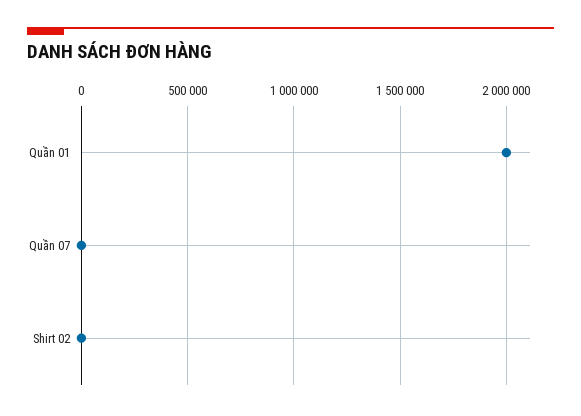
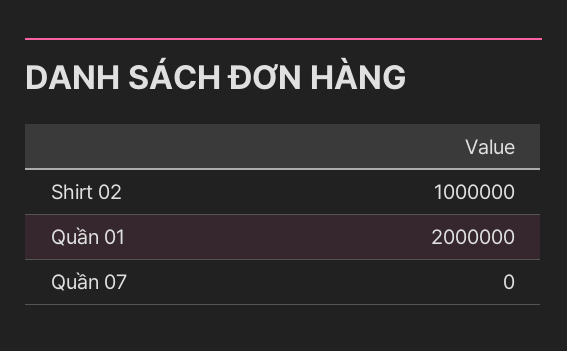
  {
    "Quần 01": 2000000,
    "Quần 07": 0,
-   "Shirt 02": 0
+   "Shirt 02": 1000000
  }

